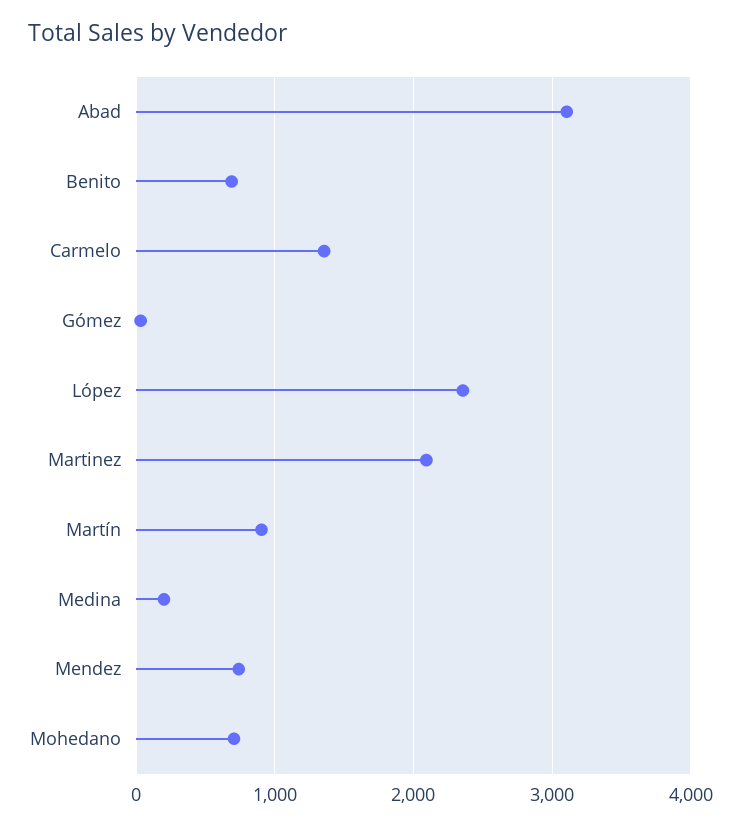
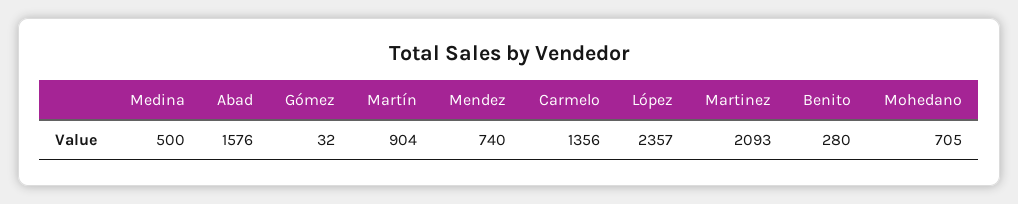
  {
-   "Abad": 3100,
+   "Abad": 1576,
-   "Benito": 700,
+   "Benito": 280,
    "Carmelo": 1356,
    "Gómez": 32,
    "López": 2357,
    "Martinez": 2093,
    "Martín": 904,
-   "Medina": 200,
+   "Medina": 500,
    "Mendez": 740,
    "Mohedano": 705
  }

